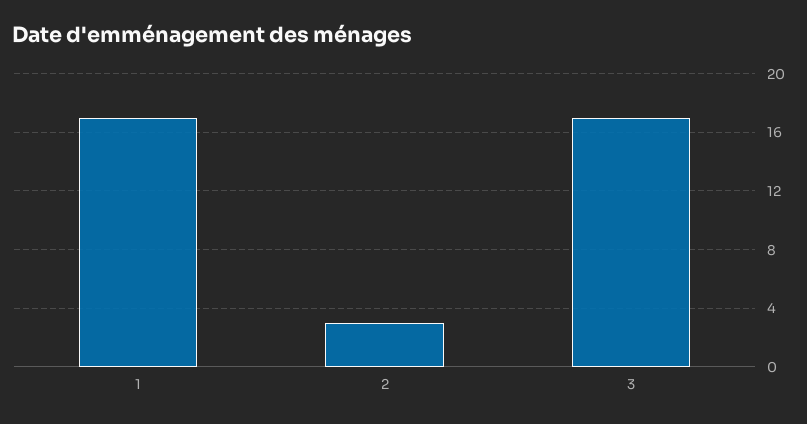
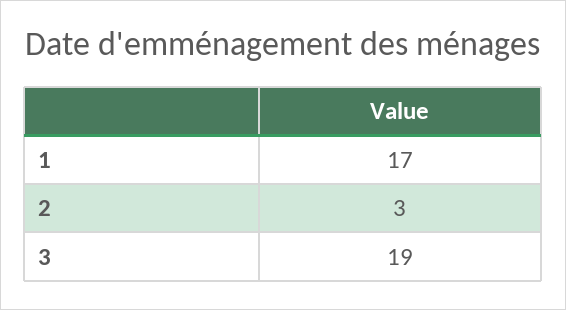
  {
    "1": 17,
    "2": 3,
-   "3": 17
+   "3": 19
  }

